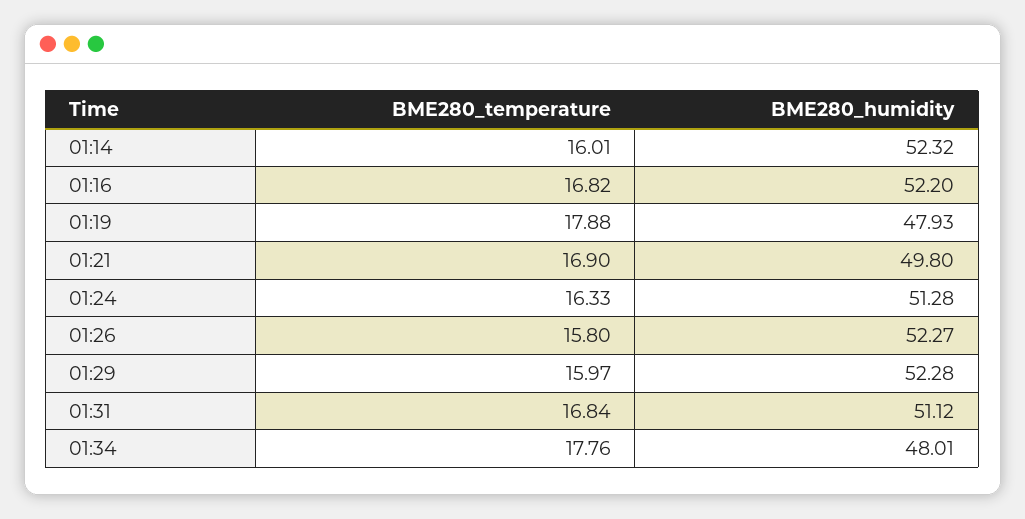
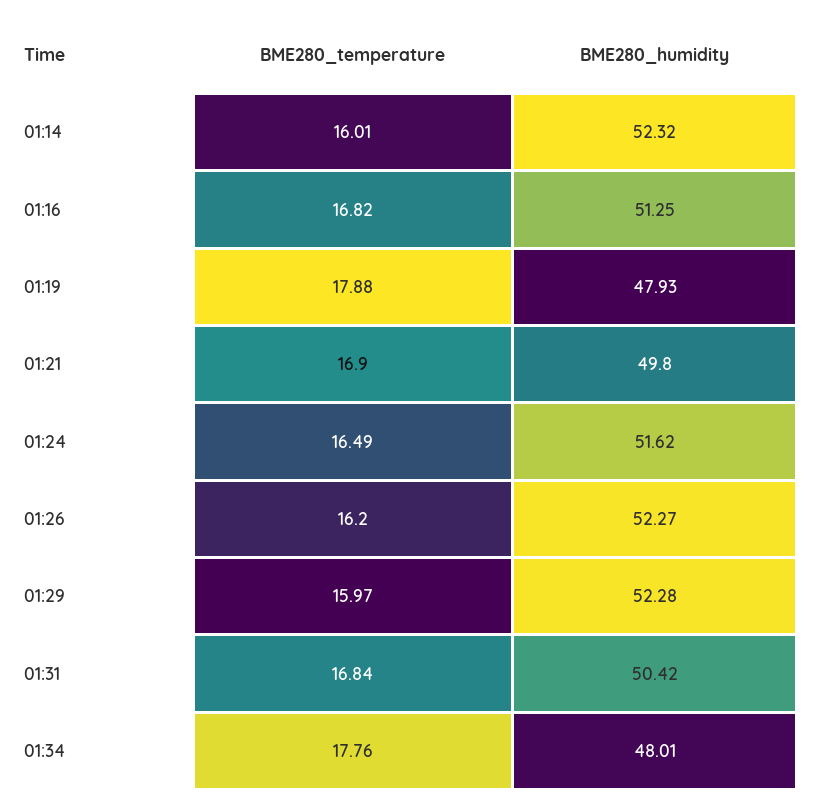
  {
    "BME280_temperature": {
      "01:14": 16.01,
      "01:16": 16.82,
      "01:19": 17.88,
      "01:21": 16.9,
-     "01:24": 16.33,
+     "01:24": 16.49,
-     "01:26": 15.8,
+     "01:26": 16.2,
      "01:29": 15.97,
      "01:31": 16.84,
      "01:34": 17.76
    },
    "BME280_humidity": {
      "01:14": 52.32,
-     "01:16": 52.2,
+     "01:16": 51.25,
      "01:19": 47.93,
      "01:21": 49.8,
-     "01:24": 51.28,
+     "01:24": 51.62,
      "01:26": 52.27,
      "01:29": 52.28,
-     "01:31": 51.12,
+     "01:31": 50.42,
      "01:34": 48.01
    }
  }

